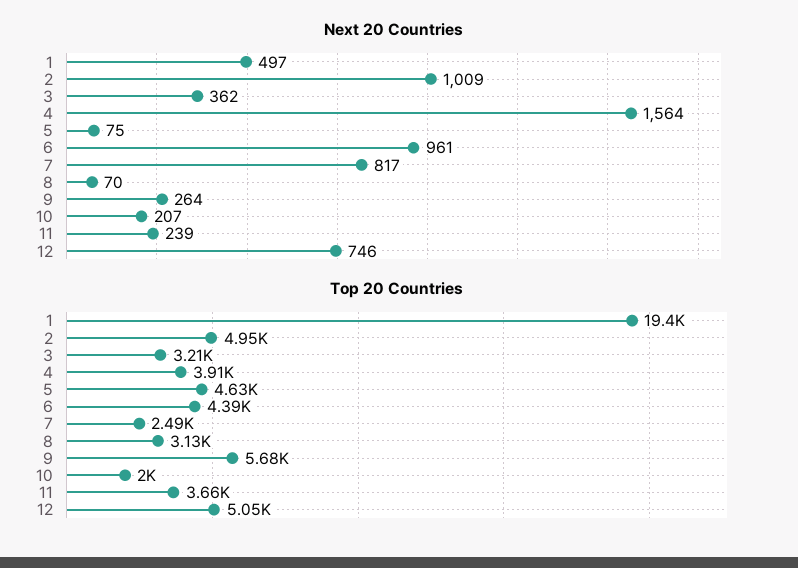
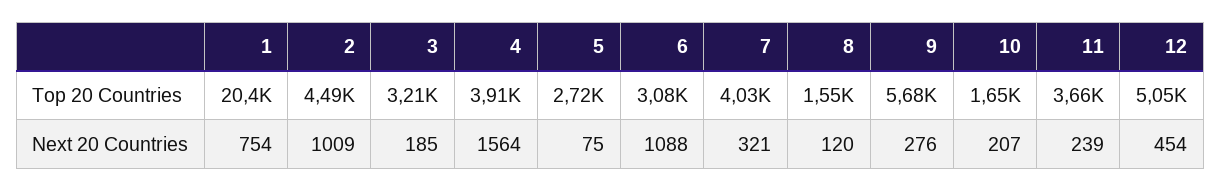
  {
    "Next 20 Countries": {
-     "1": 497,
+     "1": 754,
      "2": 1009,
-     "3": 362,
+     "3": 185,
      "4": 1564,
      "5": 75,
-     "6": 961,
+     "6": 1088,
-     "7": 817,
+     "7": 321,
-     "8": 70,
+     "8": 120,
-     "9": 264,
+     "9": 276,
      "10": 207,
      "11": 239,
-     "12": 746
+     "12": 454
    },
    "Top 20 Countries": {
-     "1": 19400,
+     "1": 20400,
-     "2": 4950,
+     "2": 4490,
      "3": 3210,
      "4": 3910,
-     "5": 4630,
+     "5": 2720,
-     "6": 4390,
+     "6": 3080,
-     "7": 2490,
+     "7": 4030,
-     "8": 3130,
+     "8": 1550,
      "9": 5680,
-     "10": 2000,
+     "10": 1650,
      "11": 3660,
      "12": 5050
    }
  }

